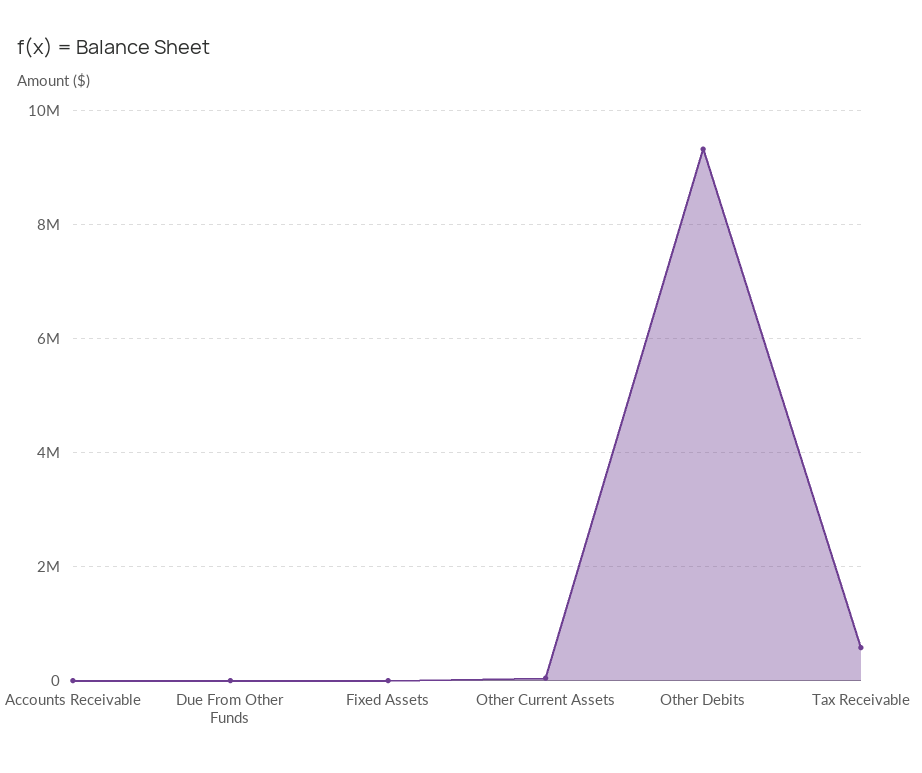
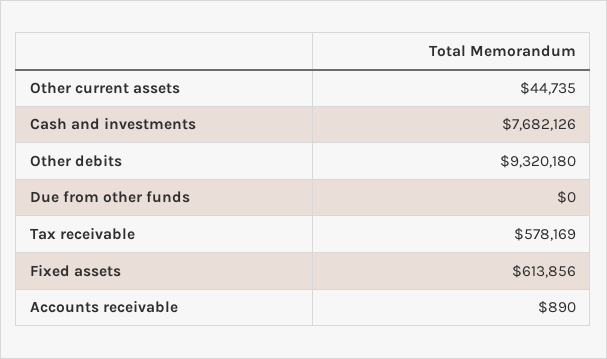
  {
    "Accounts Receivable": 890,
    "Due From Other Funds": 0,
-   "Fixed Assets": 0,
+   "Fixed Assets": 613856,
    "Other Current Assets": 44735,
    "Other Debits": 9320180,
-   "Tax Receivable": 578169
+   "Tax Receivable": 578169,
+   "Cash and investments": 7682126
  }

